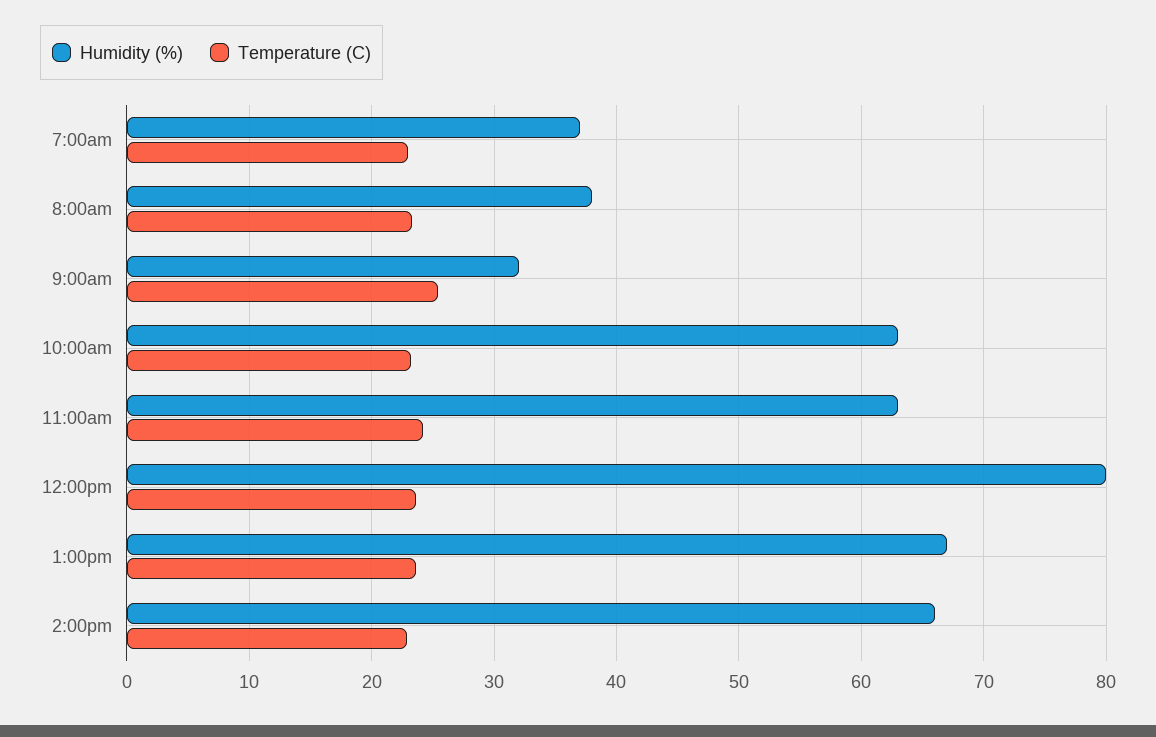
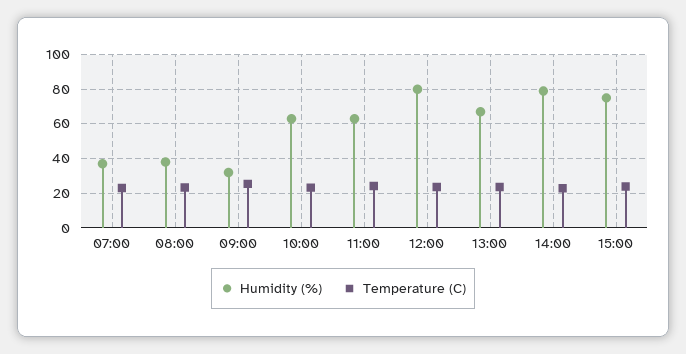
  {
    "Humidity (%)": {
      "7:00am": 37,
      "8:00am": 38,
      "9:00am": 32,
      "10:00am": 63,
      "11:00am": 63,
      "12:00pm": 80,
      "1:00pm": 67,
-     "2:00pm": 66
+     "2:00pm": 80,
+     "15:00": 75
    },
    "Temperature (C)": {
      "7:00am": 23,
      "8:00am": 23,
      "9:00am": 25,
      "10:00am": 23,
      "11:00am": 24,
      "12:00pm": 24,
      "1:00pm": 24,
-     "2:00pm": 23
+     "2:00pm": 23,
+     "15:00": 25
    }
  }

